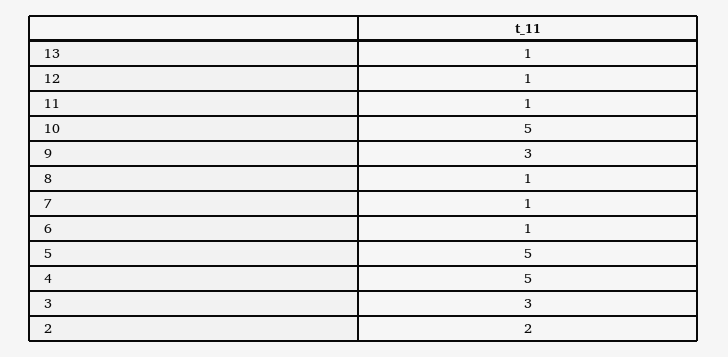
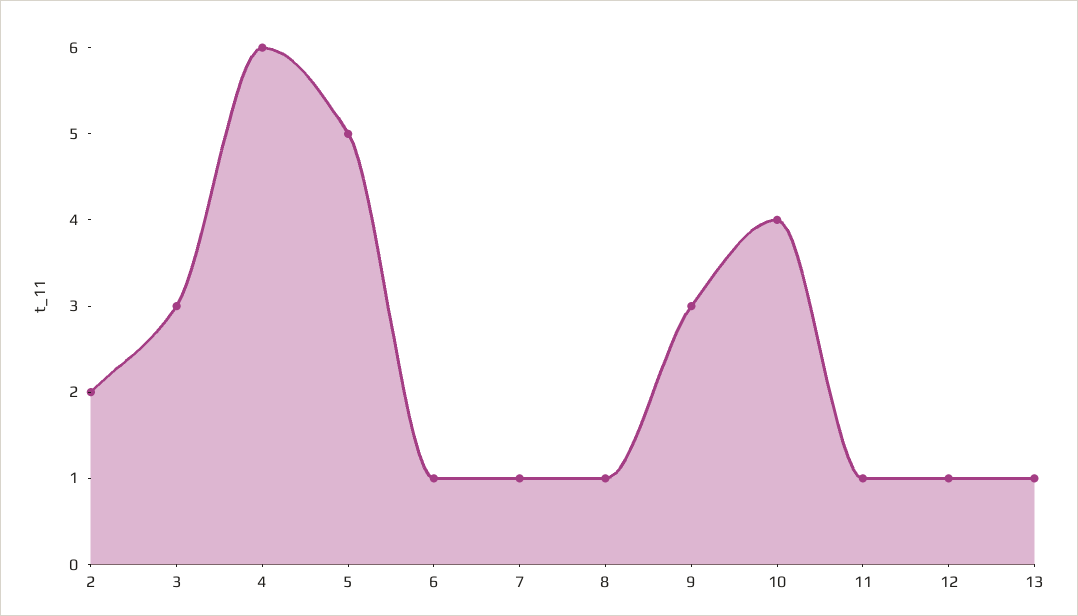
  {
    "13": 1,
    "12": 1,
    "11": 1,
-   "10": 5,
+   "10": 4,
    "9": 3,
    "8": 1,
    "7": 1,
    "6": 1,
    "5": 5,
-   "4": 5,
+   "4": 6,
    "3": 3,
    "2": 2
  }

